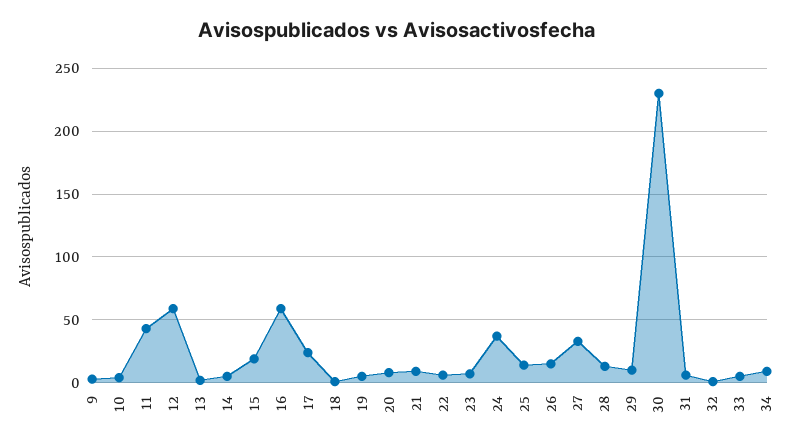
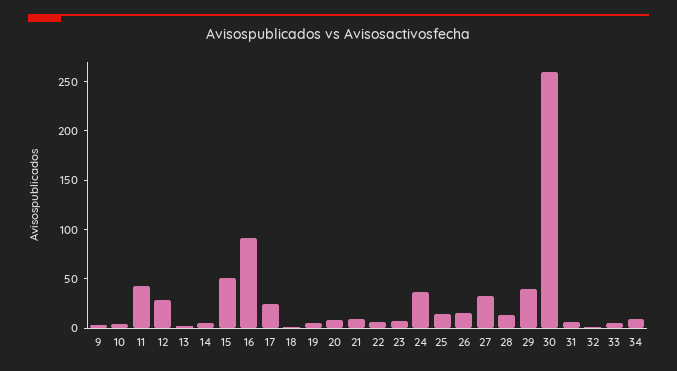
  {
    "9": 5,
    "10": 5,
    "11": 45,
-   "12": 60,
+   "12": 30,
    "13": 0,
    "14": 5,
-   "15": 20,
+   "15": 50,
-   "16": 60,
+   "16": 90,
    "17": 25,
    "18": 0,
    "19": 5,
    "20": 10,
    "21": 10,
    "22": 5,
    "23": 5,
    "24": 35,
    "25": 15,
    "26": 15,
    "27": 35,
    "28": 15,
-   "29": 10,
+   "29": 40,
-   "30": 230,
+   "30": 260,
    "31": 5,
    "32": 0,
    "33": 5,
    "34": 10
  }

